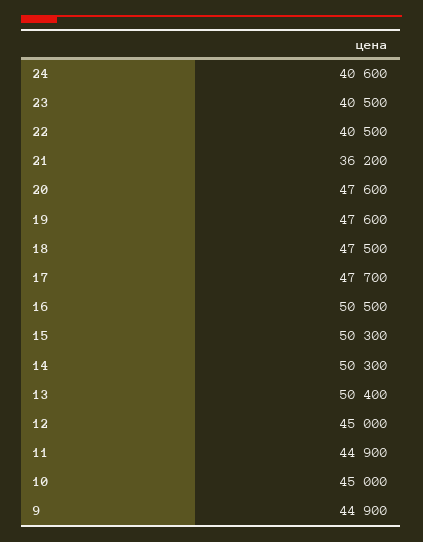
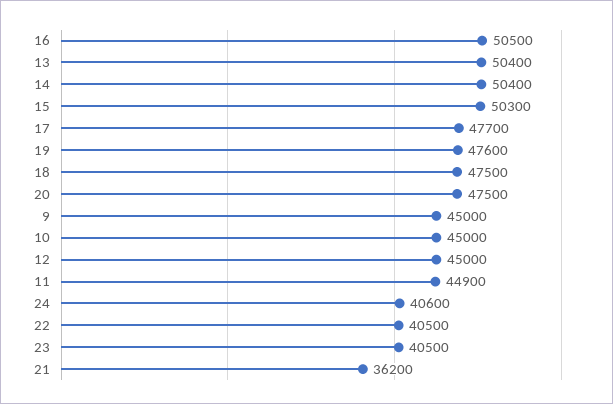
  {
    "24": 40600,
    "23": 40500,
    "22": 40500,
    "21": 36200,
-   "20": 47600,
+   "20": 47500,
    "19": 47600,
    "18": 47500,
    "17": 47700,
    "16": 50500,
    "15": 50300,
-   "14": 50300,
+   "14": 50400,
    "13": 50400,
    "12": 45000,
    "11": 44900,
    "10": 45000,
-   "9": 44900
+   "9": 45000
  }

